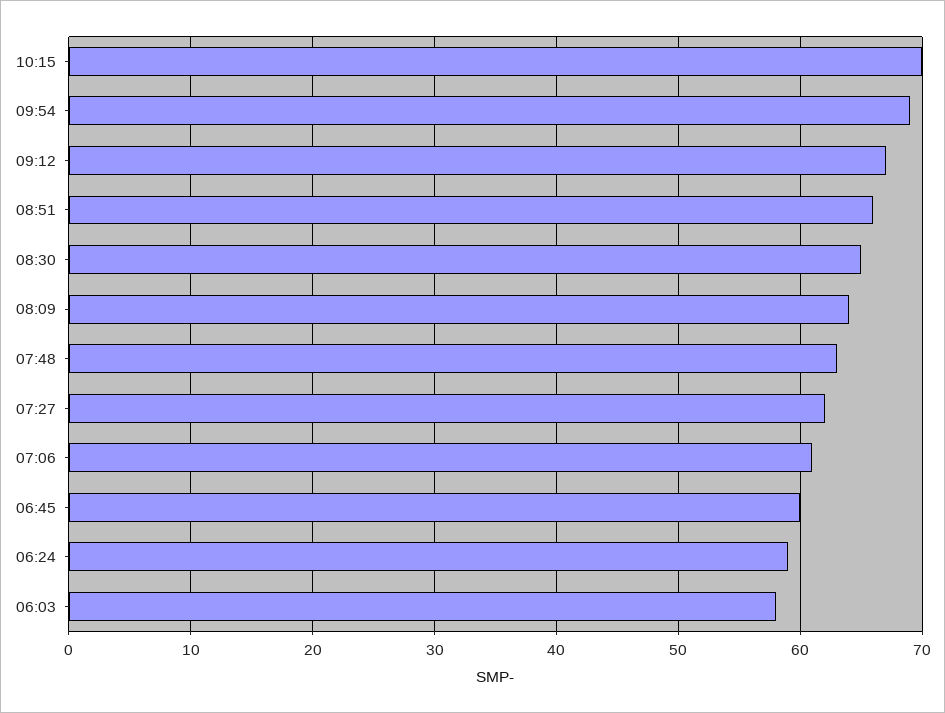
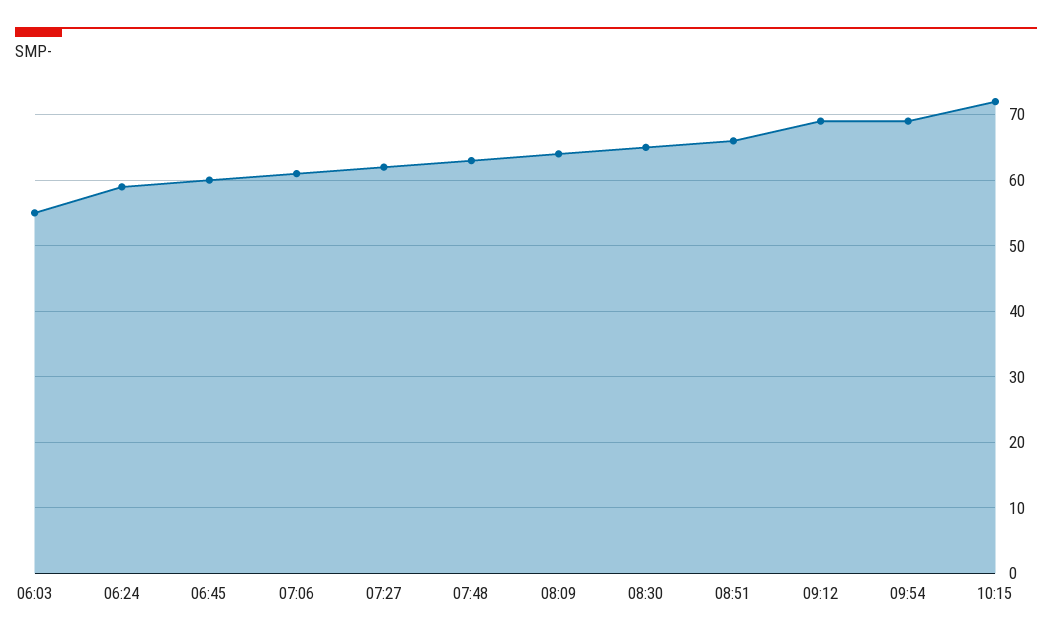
  {
-   "10:15": 70,
+   "10:15": 72,
    "09:54": 69,
-   "09:12": 67,
+   "09:12": 69,
    "08:51": 66,
    "08:30": 65,
    "08:09": 64,
    "07:48": 63,
    "07:27": 62,
    "07:06": 61,
    "06:45": 60,
    "06:24": 59,
-   "06:03": 58
+   "06:03": 55
  }

